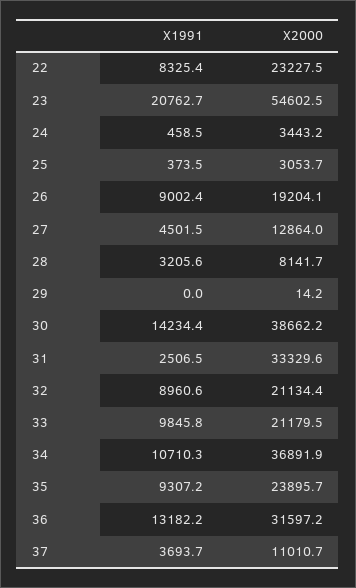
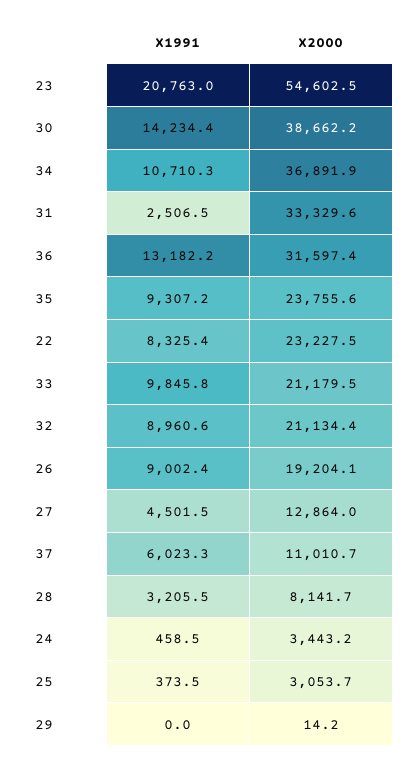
  {
    "X1991": {
      "22": 8325.4,
-     "23": 20762.7,
+     "23": 20763,
      "24": 458.5,
      "25": 373.5,
      "26": 9002.4,
      "27": 4501.5,
-     "28": 3205.6,
+     "28": 3205.5,
      "29": 0,
      "30": 14234.4,
      "31": 2506.5,
      "32": 8960.6,
      "33": 9845.8,
      "34": 10710.3,
      "35": 9307.2,
      "36": 13182.2,
-     "37": 3693.7
+     "37": 6023.3
    },
    "X2000": {
      "22": 23227.5,
      "23": 54602.5,
      "24": 3443.2,
      "25": 3053.7,
      "26": 19204.1,
      "27": 12864,
      "28": 8141.7,
      "29": 14.2,
      "30": 38662.2,
      "31": 33329.6,
      "32": 21134.4,
      "33": 21179.5,
      "34": 36891.9,
-     "35": 23895.7,
+     "35": 23755.6,
-     "36": 31597.2,
+     "36": 31597.4,
      "37": 11010.7
    }
  }

